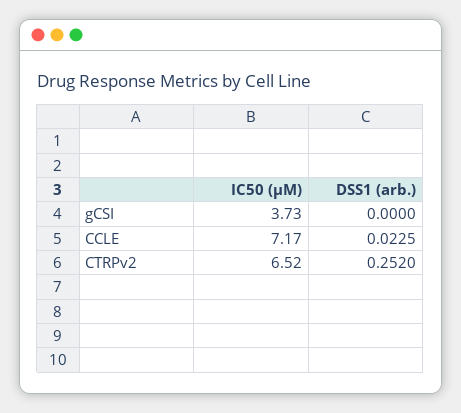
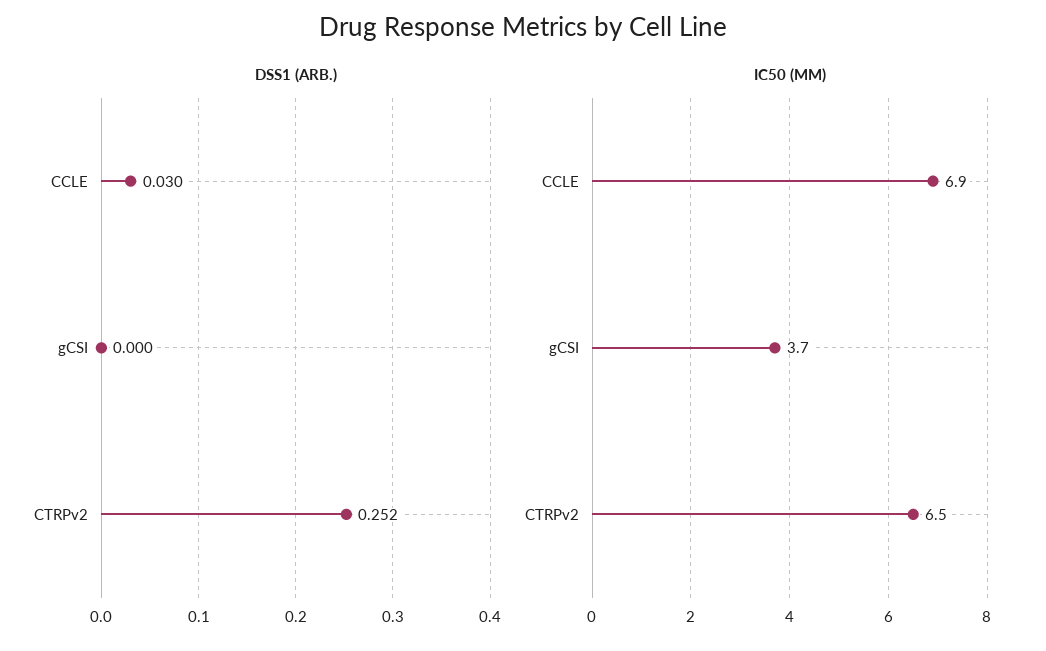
  {
    "IC50 (µM)": {
      "gCSI": 3.73,
-     "CCLE": 7.17,
+     "CCLE": 6.9,
      "CTRPv2": 6.52
    },
    "DSS1 (arb.)": {
      "gCSI": 0,
-     "CCLE": 0.0225,
+     "CCLE": 0.03,
      "CTRPv2": 0.252
    }
  }

